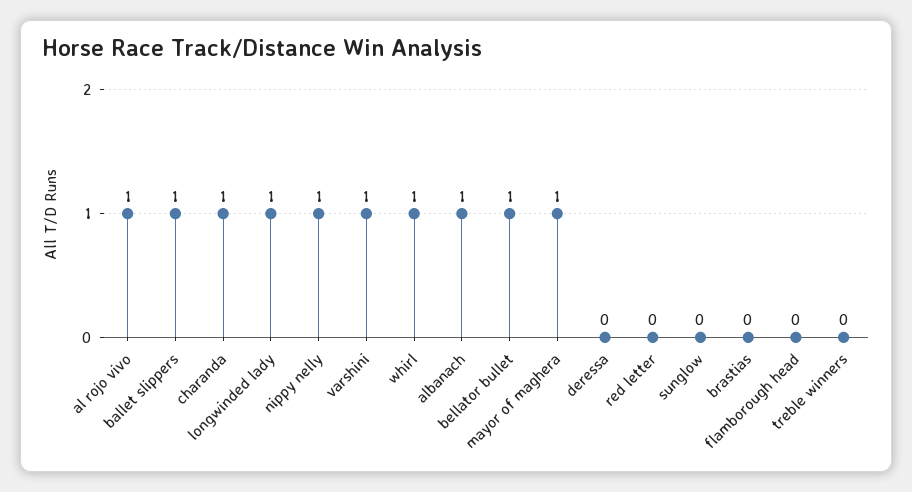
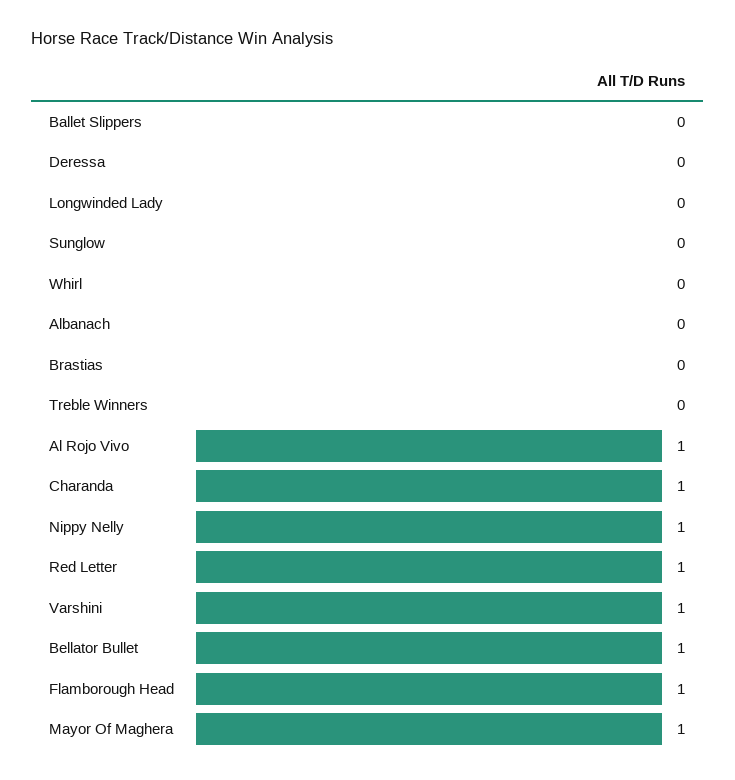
  {
    "al rojo vivo": 1,
-   "ballet slippers": 1,
+   "ballet slippers": 0,
    "charanda": 1,
-   "longwinded lady": 1,
+   "longwinded lady": 0,
    "nippy nelly": 1,
    "varshini": 1,
-   "whirl": 1,
+   "whirl": 0,
-   "albanach": 1,
+   "albanach": 0,
    "bellator bullet": 1,
    "mayor of maghera": 1,
    "deressa": 0,
-   "red letter": 0,
+   "red letter": 1,
    "sunglow": 0,
    "brastias": 0,
-   "flamborough head": 0,
+   "flamborough head": 1,
    "treble winners": 0
  }

